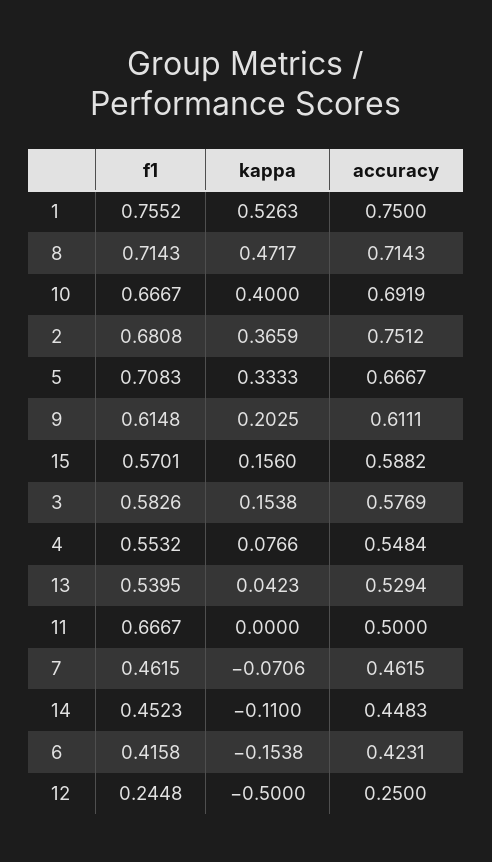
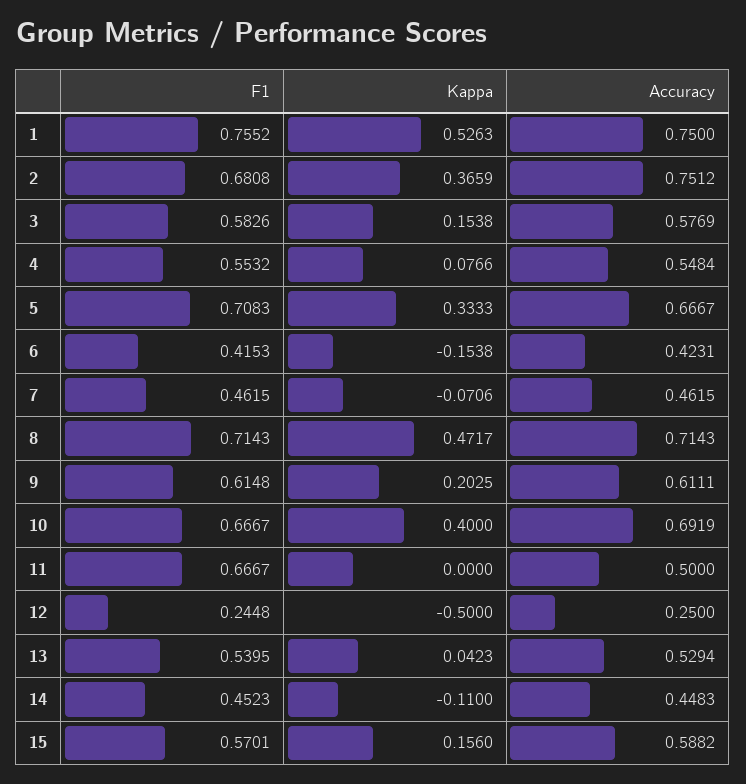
  {
    "f1": {
      "1": 0.7552,
      "8": 0.7143,
      "10": 0.6667,
      "2": 0.6808,
      "5": 0.7083,
      "9": 0.6148,
      "15": 0.5701,
      "3": 0.5826,
      "4": 0.5532,
      "13": 0.5395,
      "11": 0.6667,
      "7": 0.4615,
      "14": 0.4523,
-     "6": 0.4158,
+     "6": 0.4153,
      "12": 0.2448
    },
    "kappa": {
      "1": 0.5263,
      "8": 0.4717,
      "10": 0.4,
      "2": 0.3659,
      "5": 0.3333,
      "9": 0.2025,
      "15": 0.156,
      "3": 0.1538,
      "4": 0.0766,
      "13": 0.0423,
      "11": 0,
      "7": -0.0706,
      "14": -0.11,
      "6": -0.1538,
      "12": -0.5
    },
    "accuracy": {
      "1": 0.75,
      "8": 0.7143,
      "10": 0.6919,
      "2": 0.7512,
      "5": 0.6667,
      "9": 0.6111,
      "15": 0.5882,
      "3": 0.5769,
      "4": 0.5484,
      "13": 0.5294,
      "11": 0.5,
      "7": 0.4615,
      "14": 0.4483,
      "6": 0.4231,
      "12": 0.25
    }
  }

